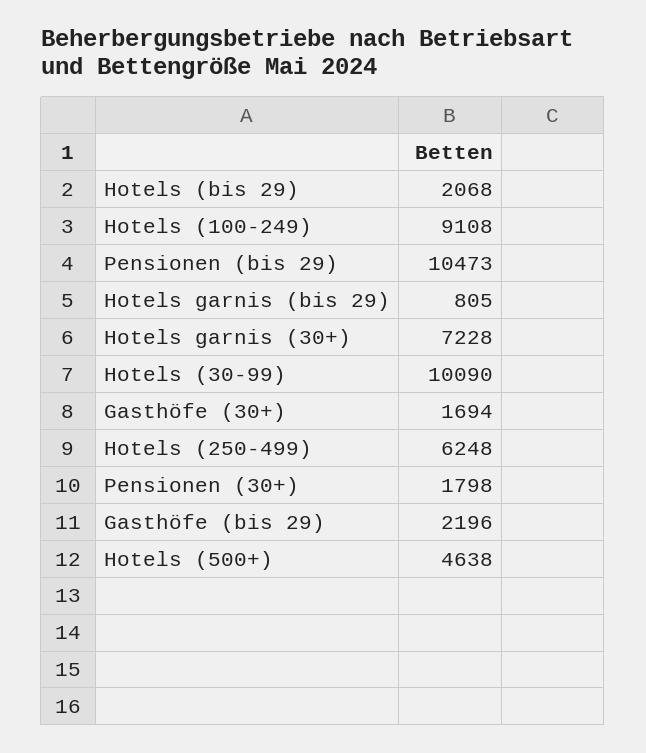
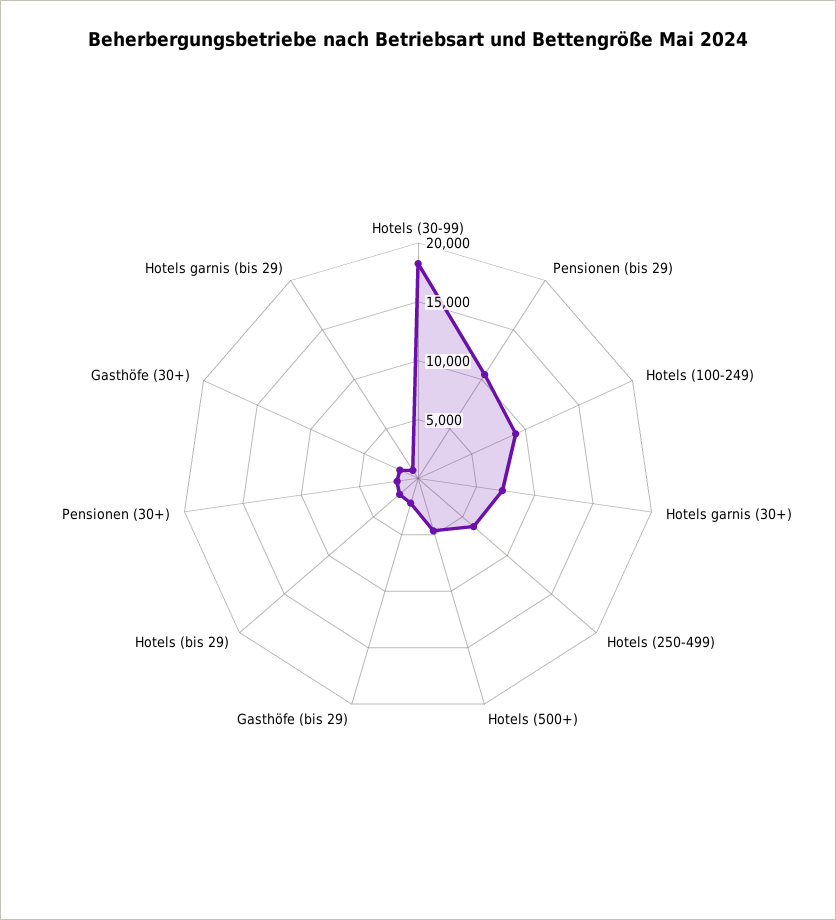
  {
    "Hotels (bis 29)": 2068,
    "Hotels (100-249)": 9108,
    "Pensionen (bis 29)": 10473,
    "Hotels garnis (bis 29)": 805,
    "Hotels garnis (30+)": 7228,
-   "Hotels (30-99)": 10090,
+   "Hotels (30-99)": 18000,
    "Gasthöfe (30+)": 1694,
    "Hotels (250-499)": 6248,
    "Pensionen (30+)": 1798,
    "Gasthöfe (bis 29)": 2196,
    "Hotels (500+)": 4638
  }

